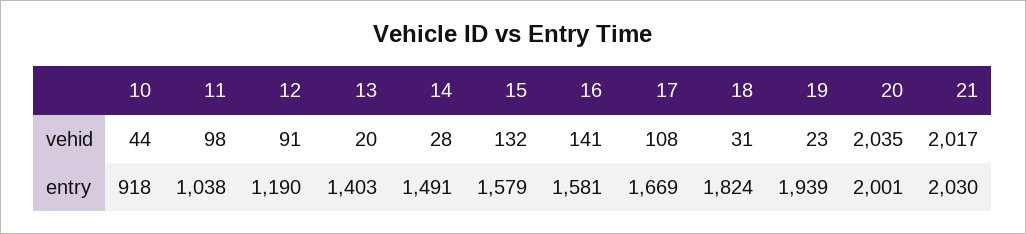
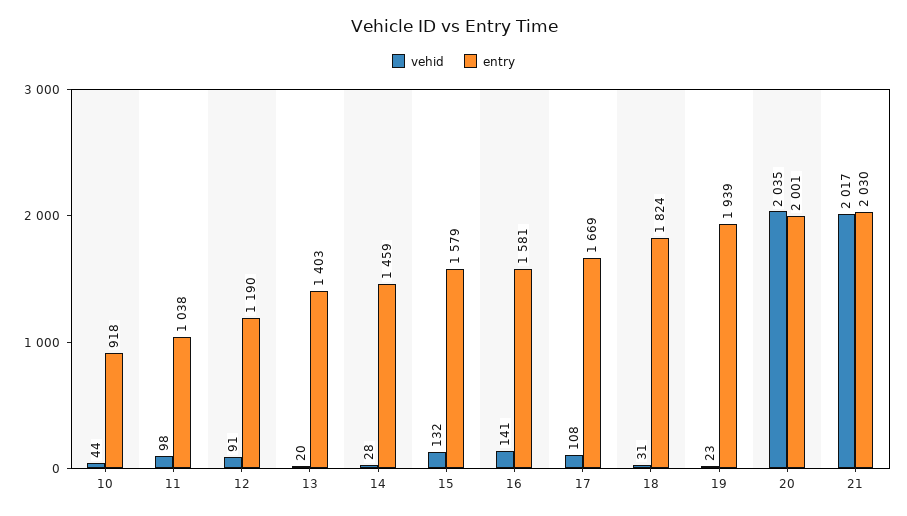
  {
    "vehid": {
      "10": 44,
      "11": 98,
      "12": 91,
      "13": 20,
      "14": 28,
      "15": 132,
      "16": 141,
      "17": 108,
      "18": 31,
      "19": 23,
      "20": 2035,
      "21": 2017
    },
    "entry": {
      "10": 918,
      "11": 1038,
      "12": 1190,
      "13": 1403,
-     "14": 1491,
+     "14": 1459,
      "15": 1579,
      "16": 1581,
      "17": 1669,
      "18": 1824,
      "19": 1939,
      "20": 2001,
      "21": 2030
    }
  }

